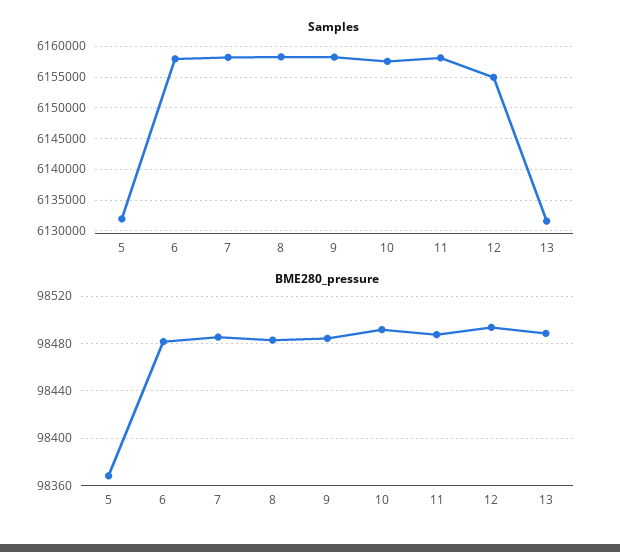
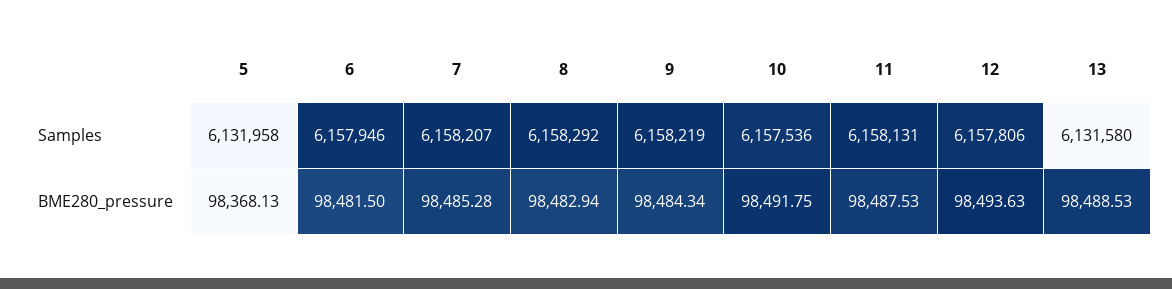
  {
    "Samples": {
      "5": 6131958,
      "6": 6157946,
      "7": 6158207,
      "8": 6158292,
      "9": 6158219,
      "10": 6157536,
      "11": 6158131,
-     "12": 6155000,
+     "12": 6157806,
      "13": 6131580
    },
    "BME280_pressure": {
      "5": 98368.13,
      "6": 98481.5,
      "7": 98485.28,
      "8": 98482.94,
      "9": 98484.34,
      "10": 98491.75,
      "11": 98487.53,
      "12": 98493.63,
      "13": 98488.53
    }
  }

